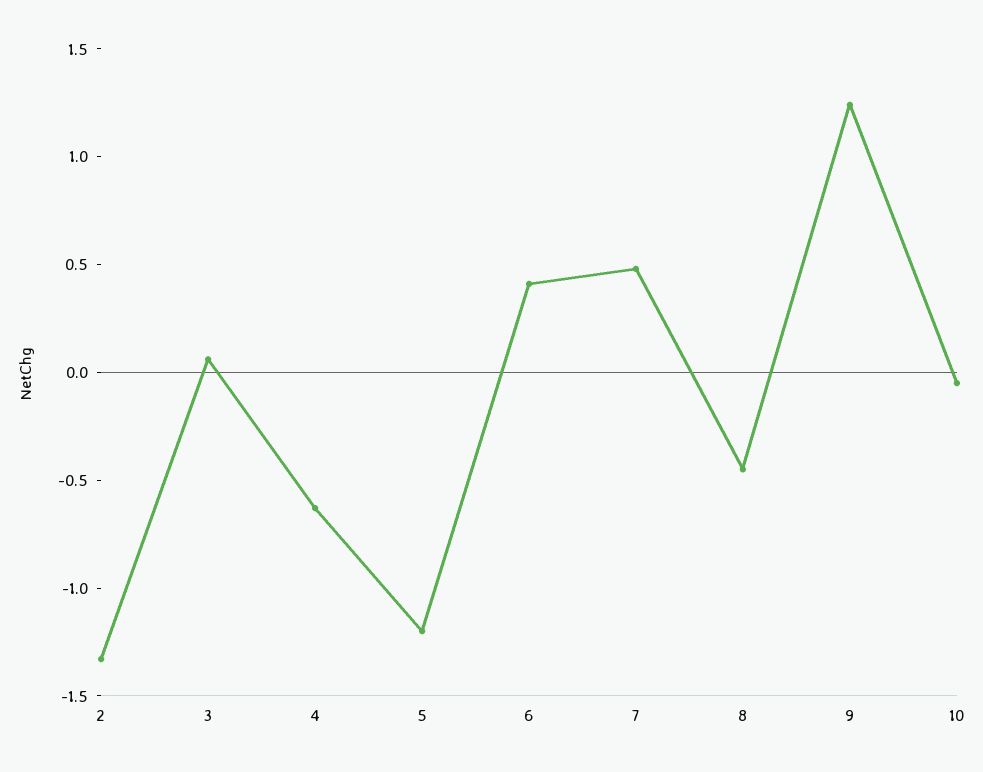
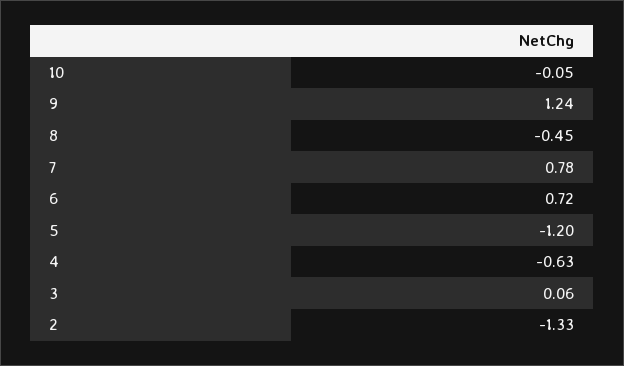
  {
    "2": -1.33,
    "3": 0.06,
    "4": -0.63,
    "5": -1.2,
-   "6": 0.4,
+   "6": 0.72,
-   "7": 0.5,
+   "7": 0.78,
    "8": -0.45,
    "9": 1.24,
    "10": -0.05
  }

